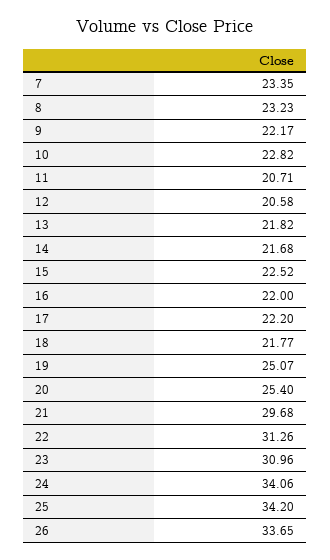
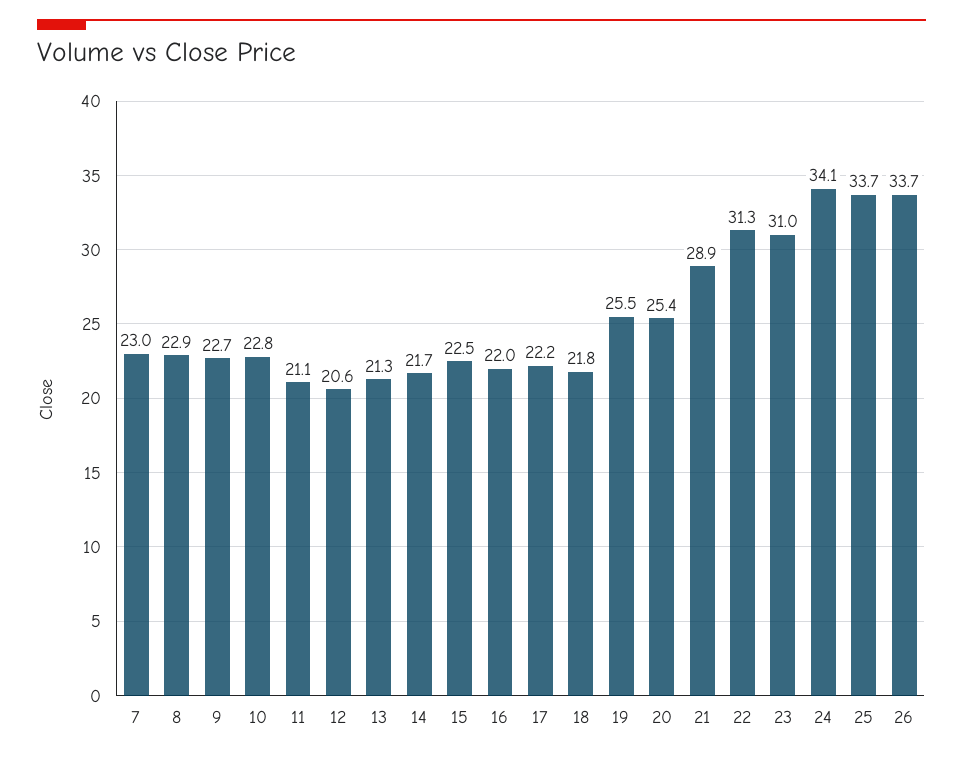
  {
-   "7": 23.35,
+   "7": 23,
-   "8": 23.23,
+   "8": 22.9,
-   "9": 22.17,
+   "9": 22.7,
    "10": 22.82,
-   "11": 20.71,
+   "11": 21.1,
    "12": 20.58,
-   "13": 21.82,
+   "13": 21.3,
    "14": 21.68,
    "15": 22.52,
    "16": 22,
    "17": 22.2,
    "18": 21.77,
-   "19": 25.07,
+   "19": 25.5,
    "20": 25.4,
-   "21": 29.68,
+   "21": 28.9,
    "22": 31.26,
    "23": 30.96,
    "24": 34.06,
-   "25": 34.2,
+   "25": 33.7,
    "26": 33.65
  }

